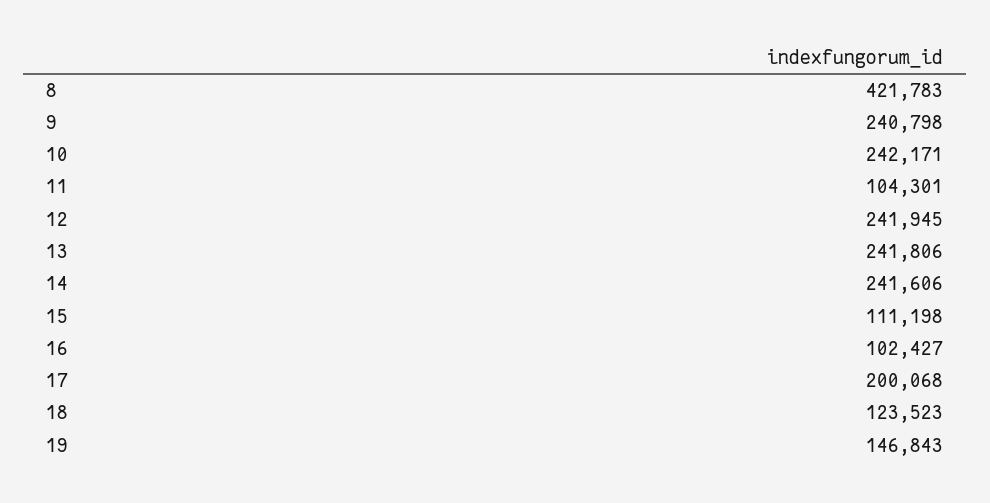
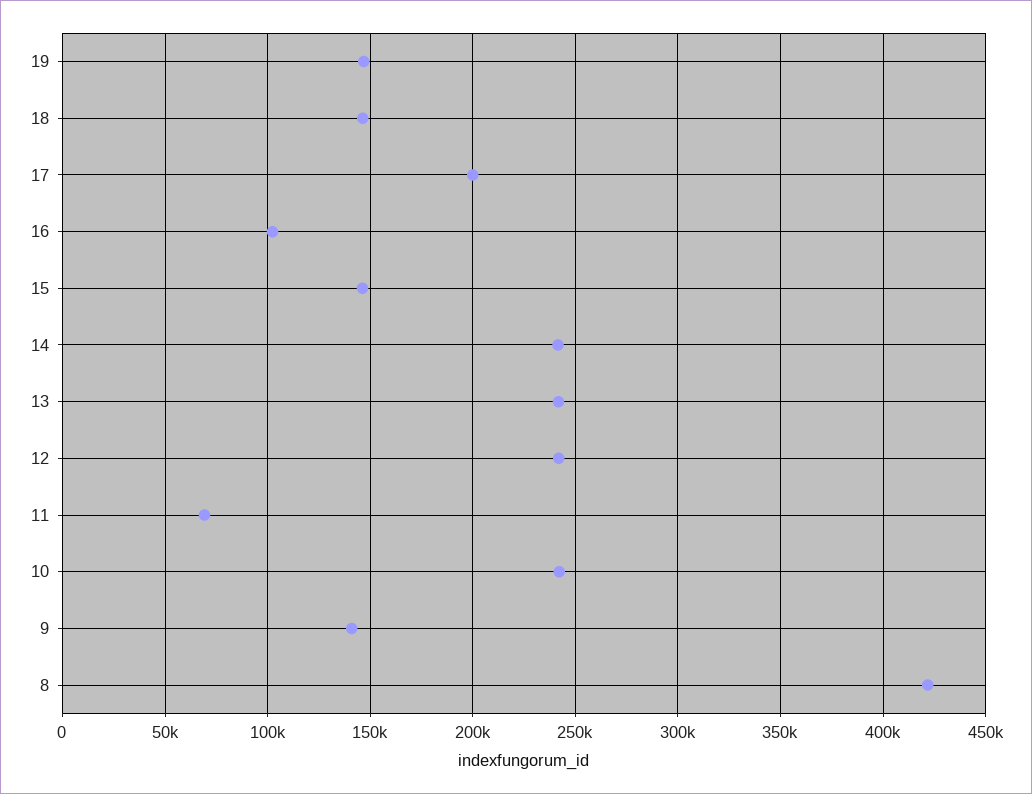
  {
    "8": 421783,
-   "9": 240798,
+   "9": 140000,
    "10": 242171,
-   "11": 104301,
+   "11": 70000,
    "12": 241945,
    "13": 241806,
    "14": 241606,
-   "15": 111198,
+   "15": 145000,
    "16": 102427,
    "17": 200068,
-   "18": 123523,
+   "18": 145000,
    "19": 146843
  }

